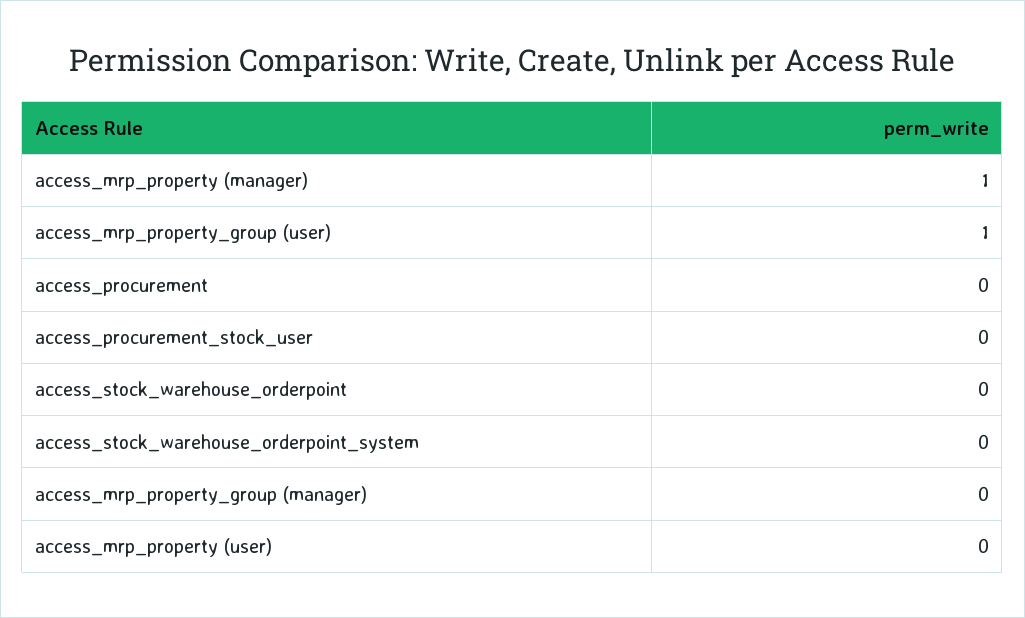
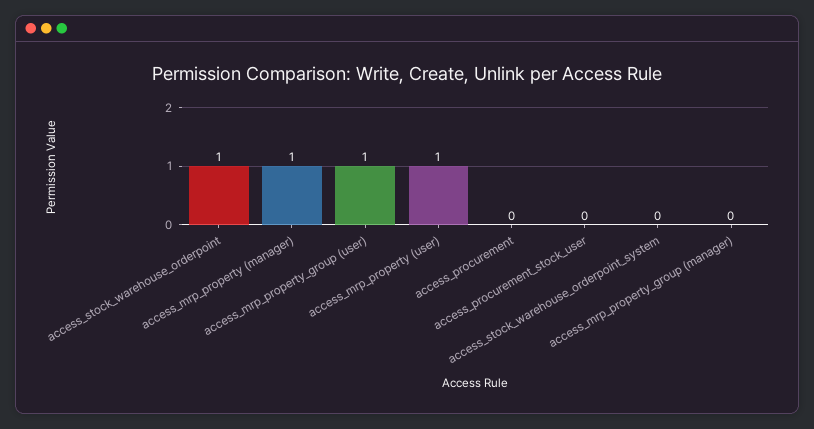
  {
    "access_mrp_property (manager)": 1,
    "access_mrp_property_group (user)": 1,
    "access_procurement": 0,
    "access_procurement_stock_user": 0,
-   "access_stock_warehouse_orderpoint": 0,
+   "access_stock_warehouse_orderpoint": 1,
    "access_stock_warehouse_orderpoint_system": 0,
    "access_mrp_property_group (manager)": 0,
-   "access_mrp_property (user)": 0
+   "access_mrp_property (user)": 1
  }

